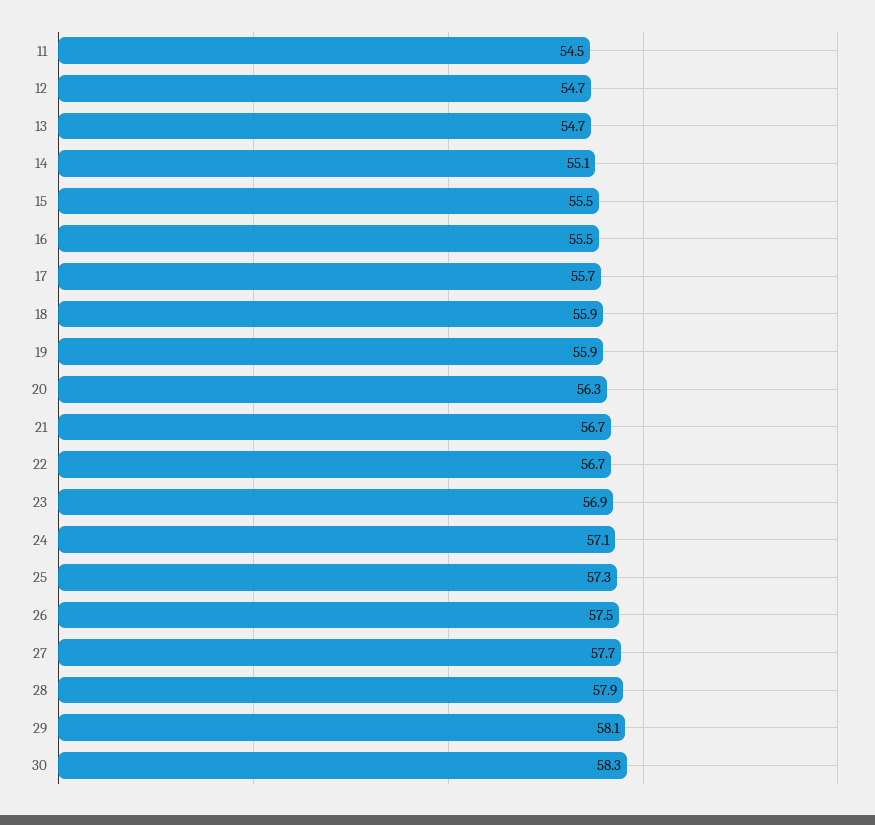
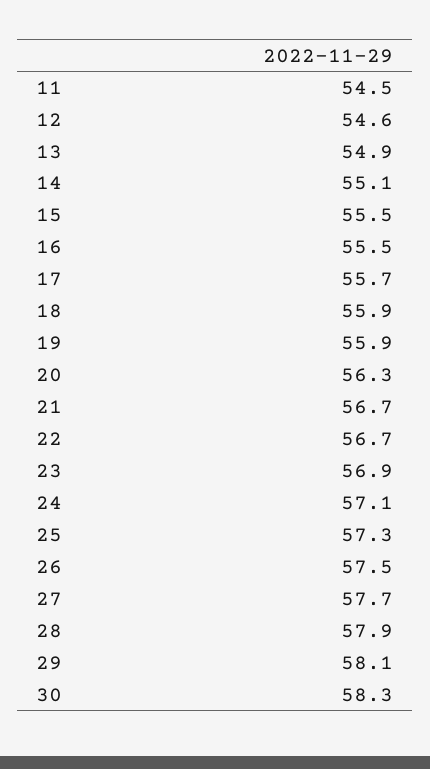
  {
    "11": 54.5,
-   "12": 54.7,
+   "12": 54.6,
-   "13": 54.7,
+   "13": 54.9,
    "14": 55.1,
    "15": 55.5,
    "16": 55.5,
    "17": 55.7,
    "18": 55.9,
    "19": 55.9,
    "20": 56.3,
    "21": 56.7,
    "22": 56.7,
    "23": 56.9,
    "24": 57.1,
    "25": 57.3,
    "26": 57.5,
    "27": 57.7,
    "28": 57.9,
    "29": 58.1,
    "30": 58.3
  }

